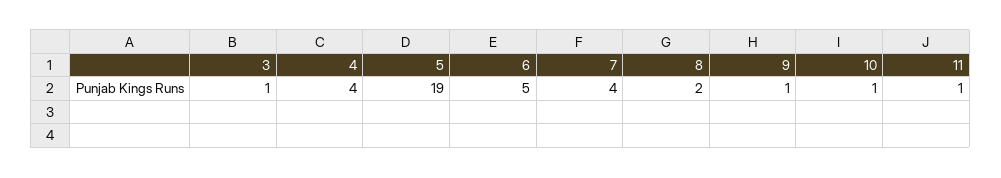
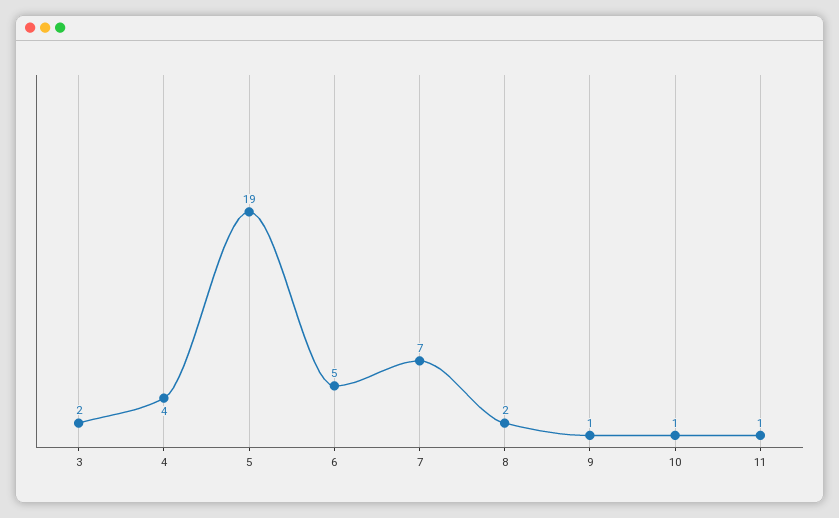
  {
-   "3": 1,
+   "3": 2,
    "4": 4,
    "5": 19,
    "6": 5,
-   "7": 4,
+   "7": 7,
    "8": 2,
    "9": 1,
    "10": 1,
    "11": 1
  }

